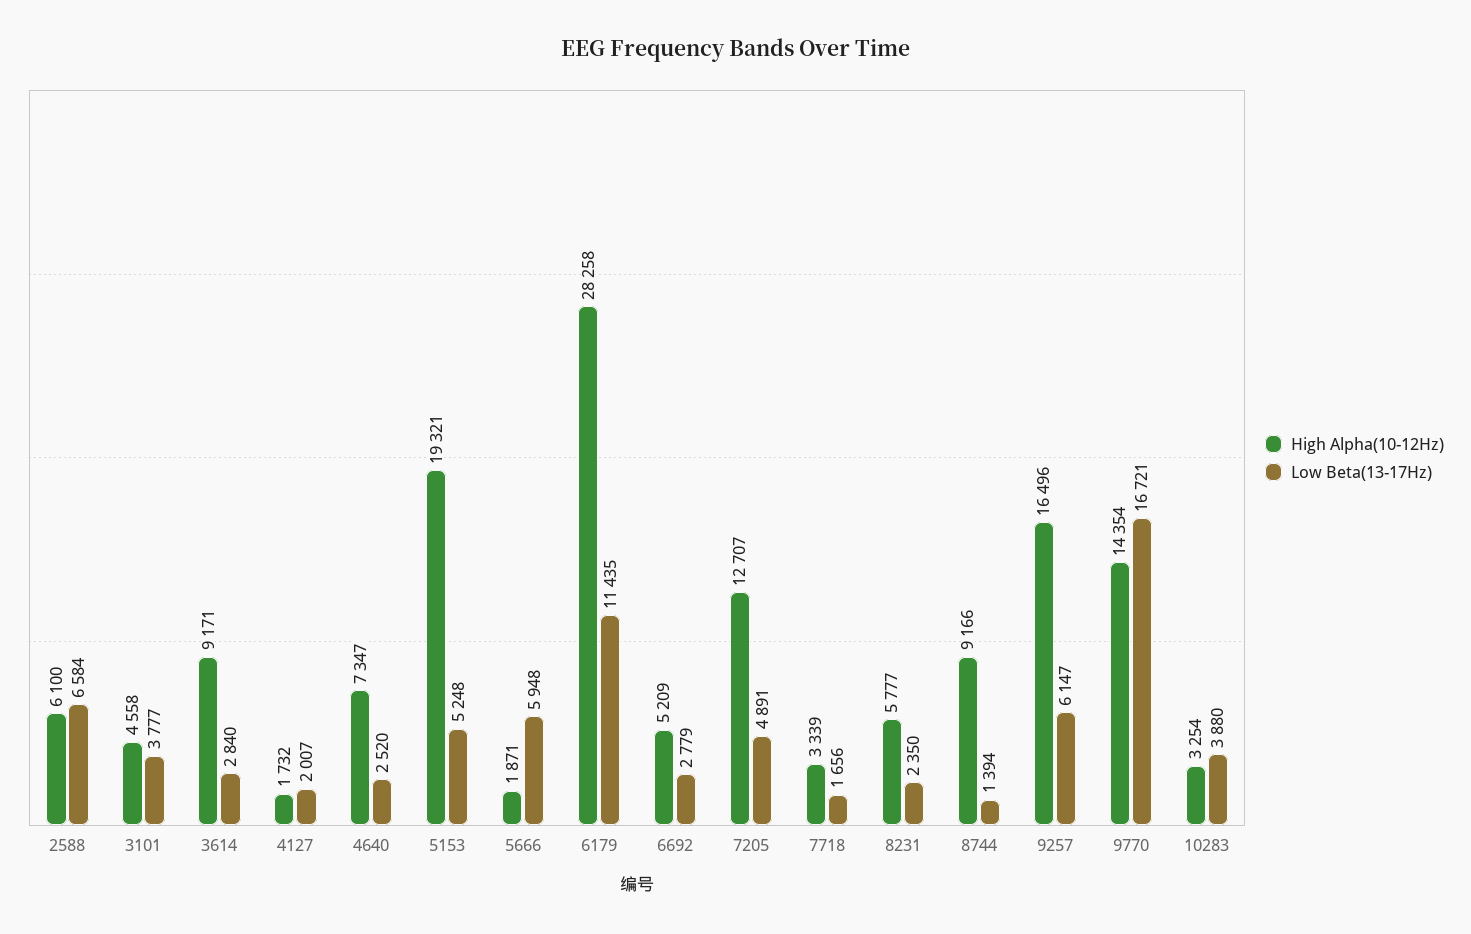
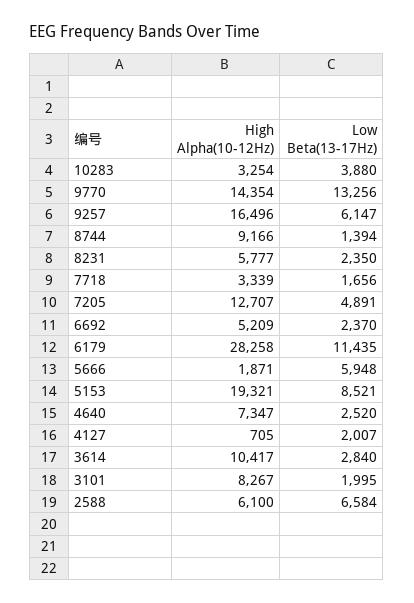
  {
    "High Alpha(10-12Hz)": {
      "2588": 6100,
-     "3101": 4558,
+     "3101": 8267,
-     "3614": 9171,
+     "3614": 10417,
-     "4127": 1732,
+     "4127": 705,
      "4640": 7347,
      "5153": 19321,
      "5666": 1871,
      "6179": 28258,
      "6692": 5209,
      "7205": 12707,
      "7718": 3339,
      "8231": 5777,
      "8744": 9166,
      "9257": 16496,
      "9770": 14354,
      "10283": 3254
    },
    "Low Beta(13-17Hz)": {
      "2588": 6584,
-     "3101": 3777,
+     "3101": 1995,
      "3614": 2840,
      "4127": 2007,
      "4640": 2520,
-     "5153": 5248,
+     "5153": 8521,
      "5666": 5948,
      "6179": 11435,
-     "6692": 2779,
+     "6692": 2370,
      "7205": 4891,
      "7718": 1656,
      "8231": 2350,
      "8744": 1394,
      "9257": 6147,
-     "9770": 16721,
+     "9770": 13256,
      "10283": 3880
    }
  }

